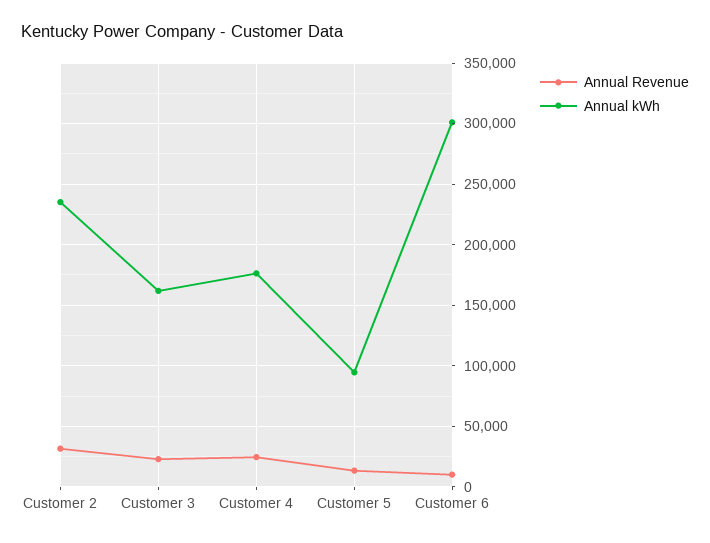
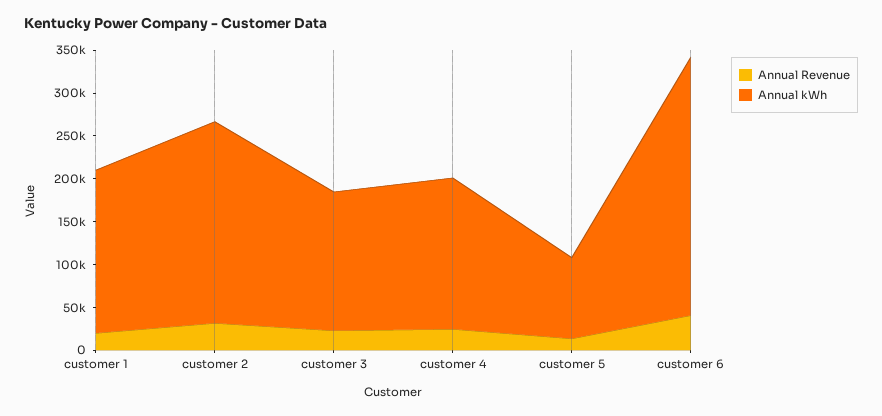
  {
    "Annual Revenue": {
      "Customer 2": 30000,
      "Customer 3": 25000,
      "Customer 4": 25000,
      "Customer 5": 15000,
-     "Customer 6": 10000
+     "Customer 6": 40000,
+     "customer 1": 20000
    },
    "Annual kWh": {
      "Customer 2": 235000,
      "Customer 3": 160000,
      "Customer 4": 175000,
      "Customer 5": 95000,
-     "Customer 6": 300000
+     "Customer 6": 300000,
+     "customer 1": 190000
    }
  }

